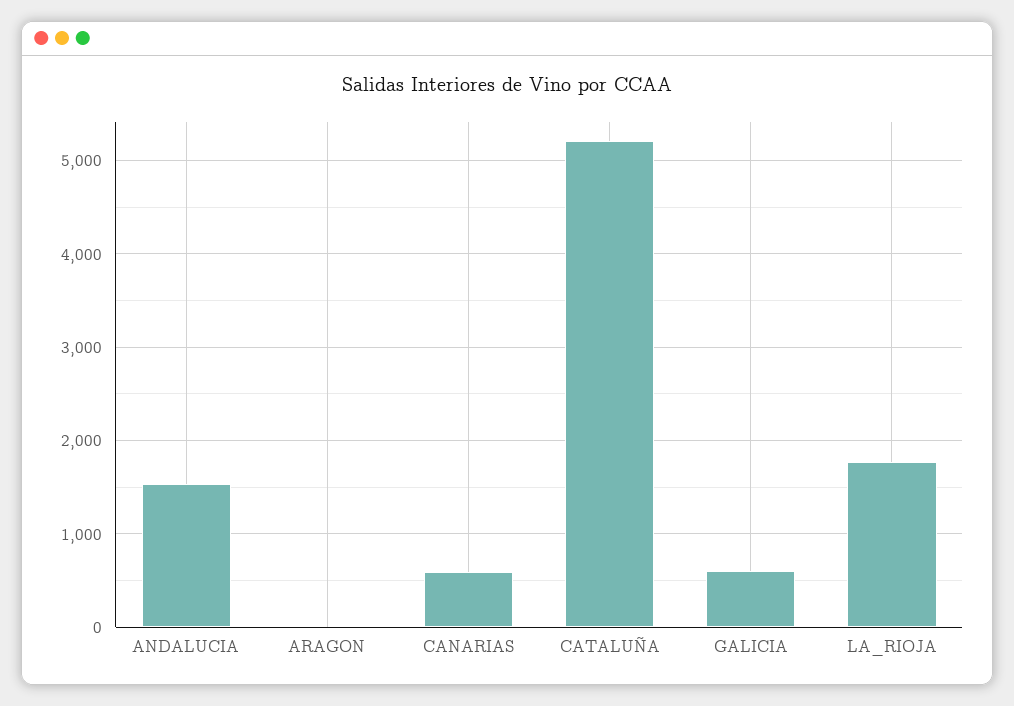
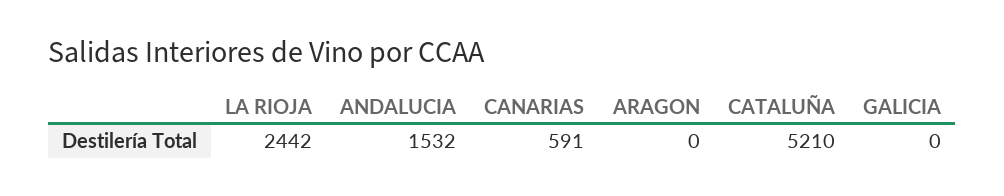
  {
    "ANDALUCIA": 1532,
    "ARAGON": 0,
    "CANARIAS": 591,
    "CATALUÑA": 5210,
-   "GALICIA": 600,
+   "GALICIA": 0,
-   "LA_RIOJA": 1800
+   "LA_RIOJA": 2442
  }

